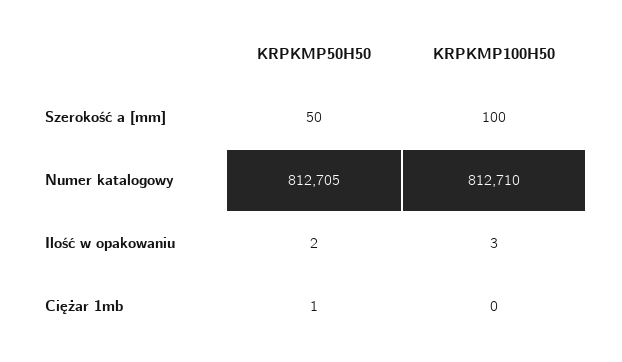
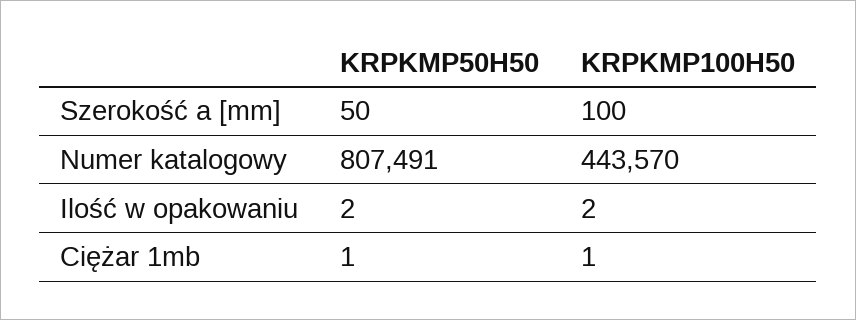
  {
    "KRPKMP50H50": {
      "Szerokość a [mm]": 50,
-     "Numer katalogowy": 812705,
+     "Numer katalogowy": 807491,
      "Ilość w opakowaniu": 2,
      "Ciężar 1mb": 1
    },
    "KRPKMP100H50": {
      "Szerokość a [mm]": 100,
-     "Numer katalogowy": 812710,
+     "Numer katalogowy": 443570,
-     "Ilość w opakowaniu": 3,
+     "Ilość w opakowaniu": 2,
-     "Ciężar 1mb": 0
+     "Ciężar 1mb": 1
    }
  }

